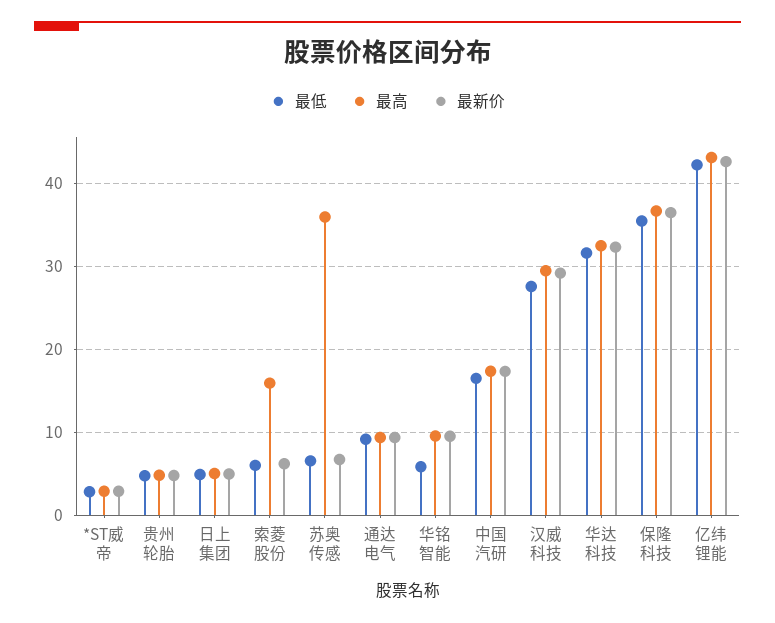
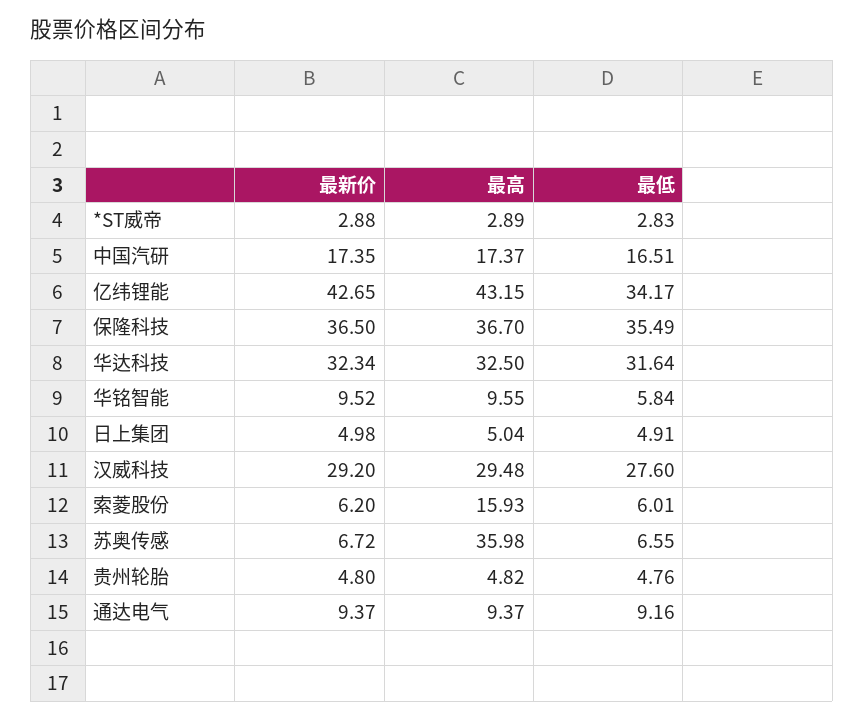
  {
    "最低": {
      "*ST威帝": 2.83,
      "贵州轮胎": 4.76,
      "日上集团": 4.91,
      "索菱股份": 6.01,
      "苏奥传感": 6.55,
      "通达电气": 9.16,
      "华铭智能": 5.84,
      "中国汽研": 16.51,
      "汉威科技": 27.6,
      "华达科技": 31.64,
      "保隆科技": 35.49,
-     "亿纬锂能": 42
+     "亿纬锂能": 34.17
    },
    "最高": {
      "*ST威帝": 2.89,
      "贵州轮胎": 4.82,
      "日上集团": 5.04,
      "索菱股份": 15.93,
      "苏奥传感": 35.98,
      "通达电气": 9.37,
      "华铭智能": 9.55,
      "中国汽研": 17.37,
      "汉威科技": 29.48,
      "华达科技": 32.5,
      "保隆科技": 36.7,
      "亿纬锂能": 43.15
    },
    "最新价": {
      "*ST威帝": 2.88,
      "贵州轮胎": 4.8,
      "日上集团": 4.98,
      "索菱股份": 6.2,
      "苏奥传感": 6.72,
      "通达电气": 9.37,
      "华铭智能": 9.52,
      "中国汽研": 17.35,
      "汉威科技": 29.2,
      "华达科技": 32.34,
      "保隆科技": 36.5,
      "亿纬锂能": 42.65
    }
  }

